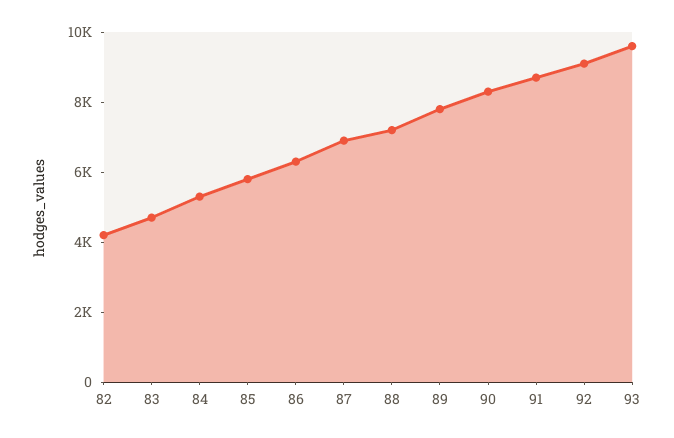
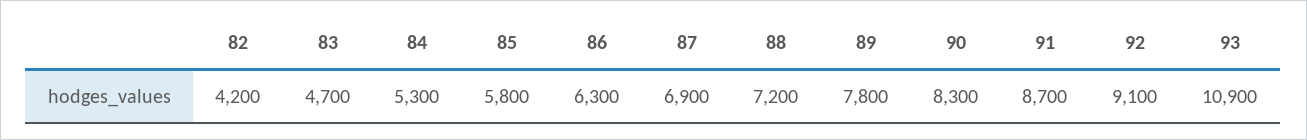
  {
    "82": 4200,
    "83": 4700,
    "84": 5300,
    "85": 5800,
    "86": 6300,
    "87": 6900,
    "88": 7200,
    "89": 7800,
    "90": 8300,
    "91": 8700,
    "92": 9100,
-   "93": 9500
+   "93": 10900
  }

